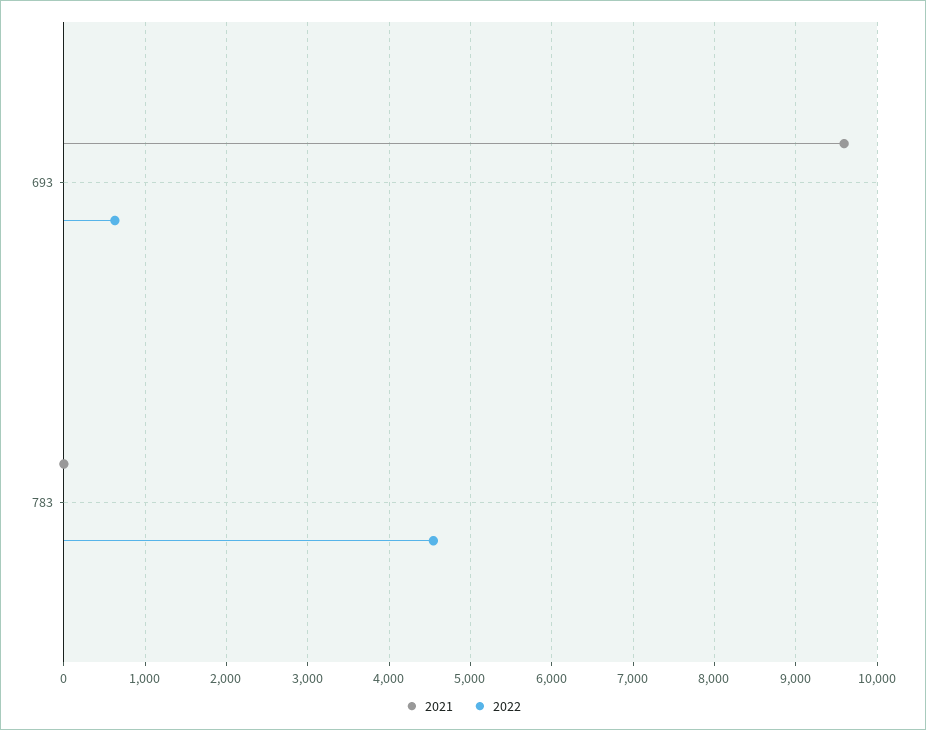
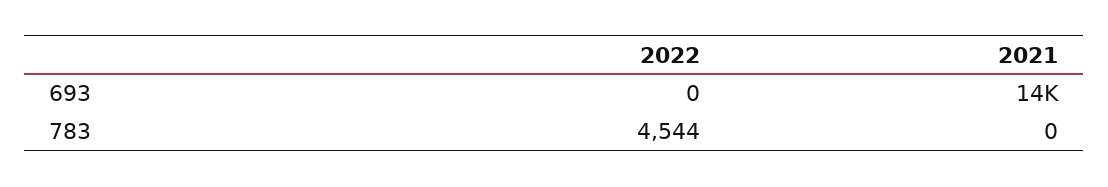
  {
    "2021": {
-     "693": 9600,
+     "693": 14000,
      "783": 0
    },
    "2022": {
-     "693": 600,
+     "693": 0,
      "783": 4544
    }
  }

